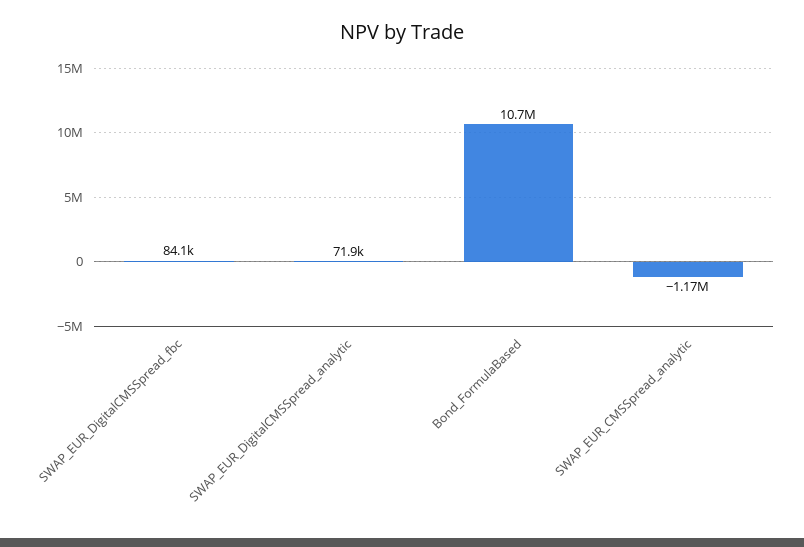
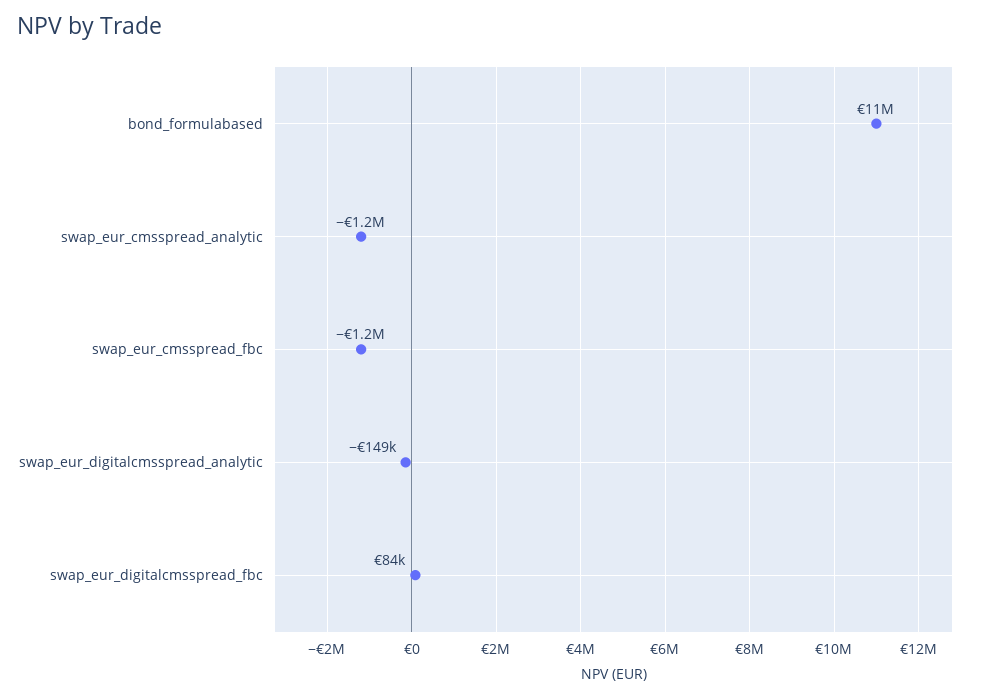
  {
    "SWAP_EUR_DigitalCMSSpread_fbc": 84100,
-   "SWAP_EUR_DigitalCMSSpread_analytic": 71900,
+   "SWAP_EUR_DigitalCMSSpread_analytic": -149000,
    "Bond_FormulaBased": 10700000,
-   "SWAP_EUR_CMSSpread_analytic": -1170000
+   "SWAP_EUR_CMSSpread_analytic": -1170000,
+   "swap_eur_cmsspread_fbc": -1200000
  }

